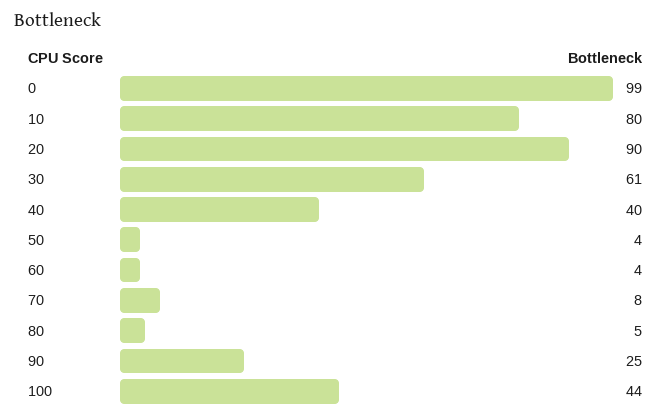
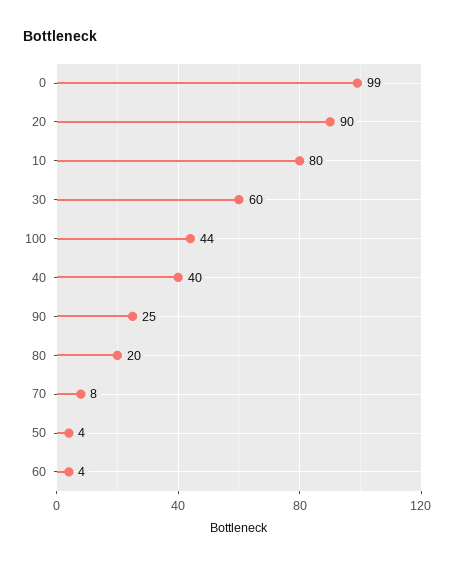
  {
    "0": 99,
    "10": 80,
    "20": 90,
-   "30": 61,
+   "30": 60,
    "40": 40,
    "50": 4,
    "60": 4,
    "70": 8,
-   "80": 5,
+   "80": 20,
    "90": 25,
    "100": 44
  }

